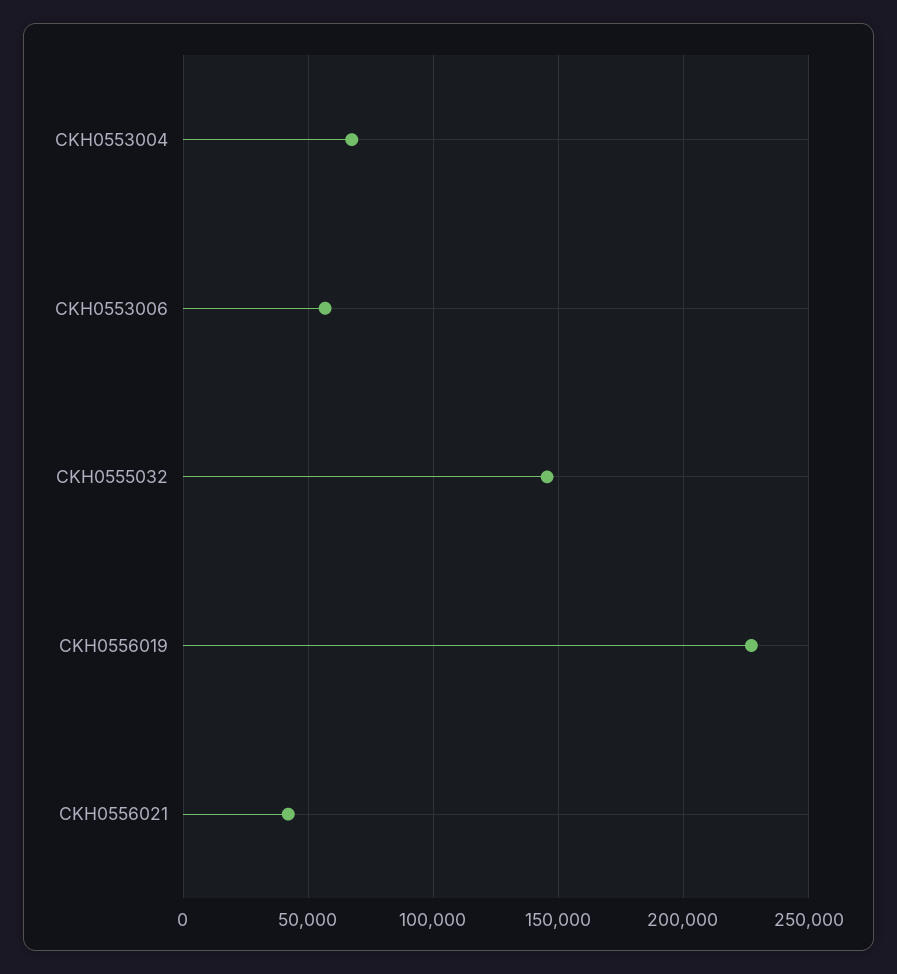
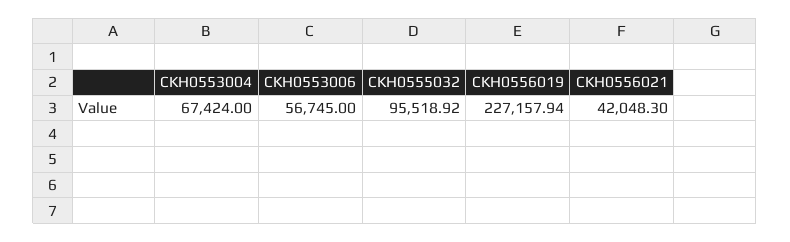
  {
    "CKH0553004": 67424,
    "CKH0553006": 56745,
-   "CKH0555032": 145000,
+   "CKH0555032": 95518.92,
    "CKH0556019": 227157.94,
    "CKH0556021": 42048.3
  }

